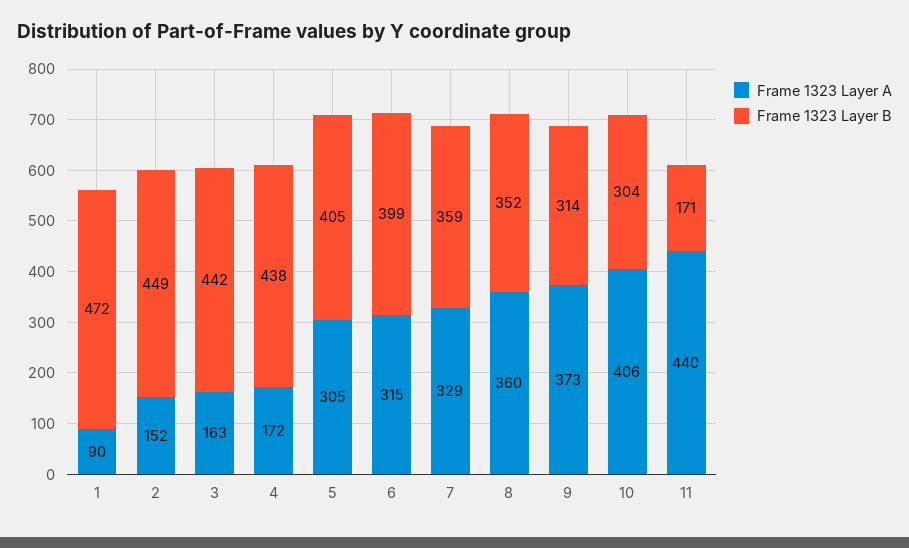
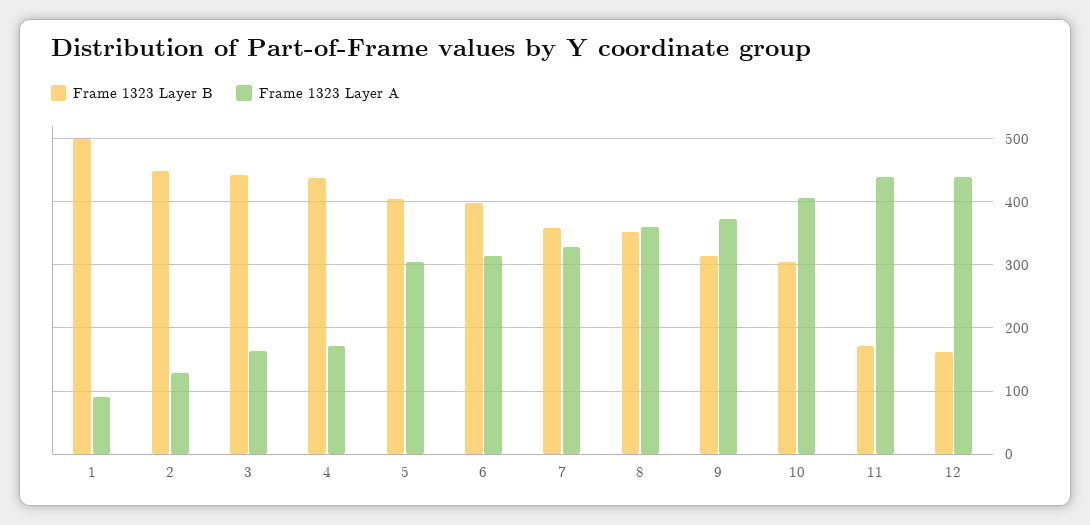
  {
    "Frame 1323 Layer A": {
      "1": 90,
-     "2": 152,
+     "2": 130,
      "3": 163,
      "4": 172,
      "5": 305,
      "6": 315,
      "7": 329,
      "8": 360,
      "9": 373,
      "10": 406,
-     "11": 440
+     "11": 440,
+     "12": 440
    },
    "Frame 1323 Layer B": {
-     "1": 472,
+     "1": 500,
      "2": 449,
      "3": 442,
      "4": 438,
      "5": 405,
      "6": 399,
      "7": 359,
      "8": 352,
      "9": 314,
      "10": 304,
-     "11": 171
+     "11": 171,
+     "12": 160
    }
  }

